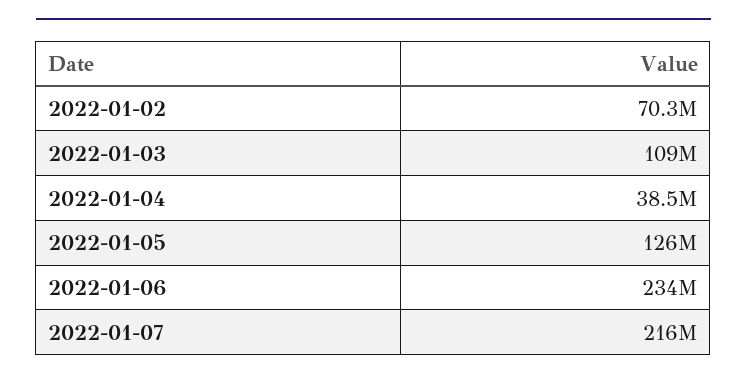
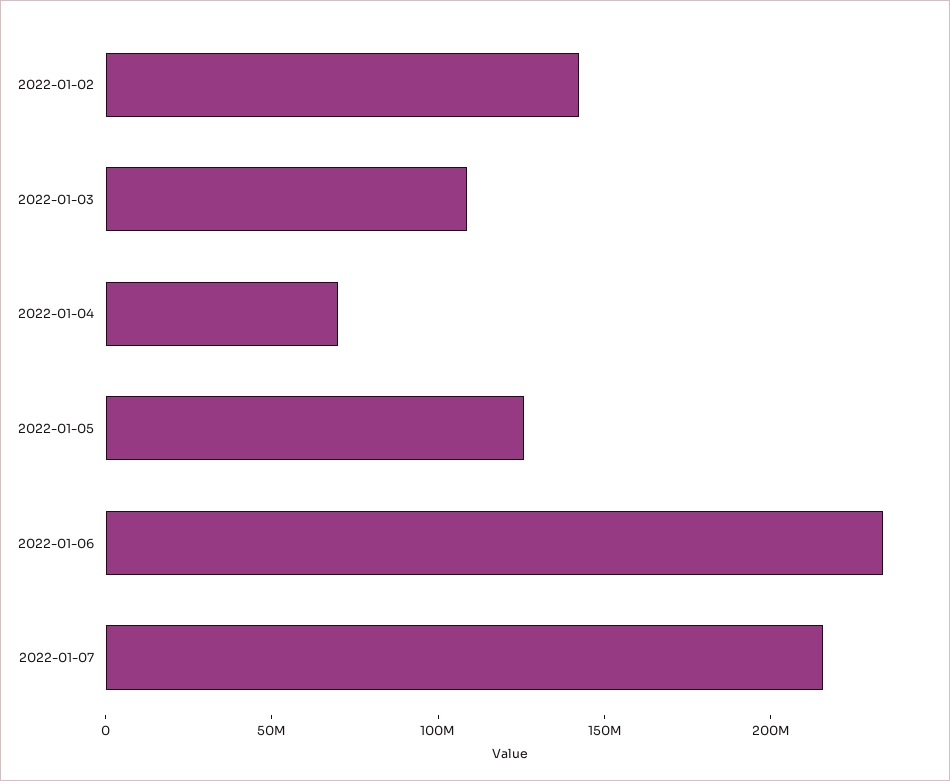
  {
-   "2022-01-02": 70300000,
+   "2022-01-02": 140000000,
    "2022-01-03": 109000000,
-   "2022-01-04": 38500000,
+   "2022-01-04": 70000000,
    "2022-01-05": 126000000,
    "2022-01-06": 234000000,
    "2022-01-07": 216000000
  }

